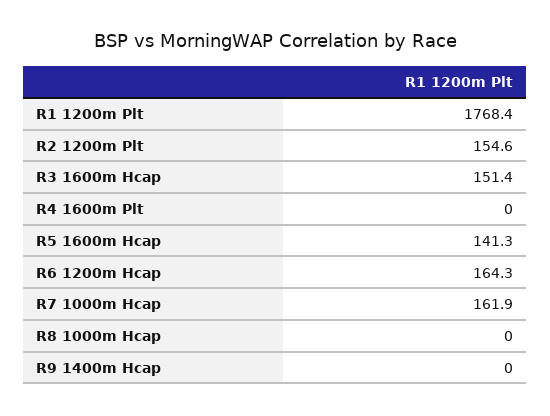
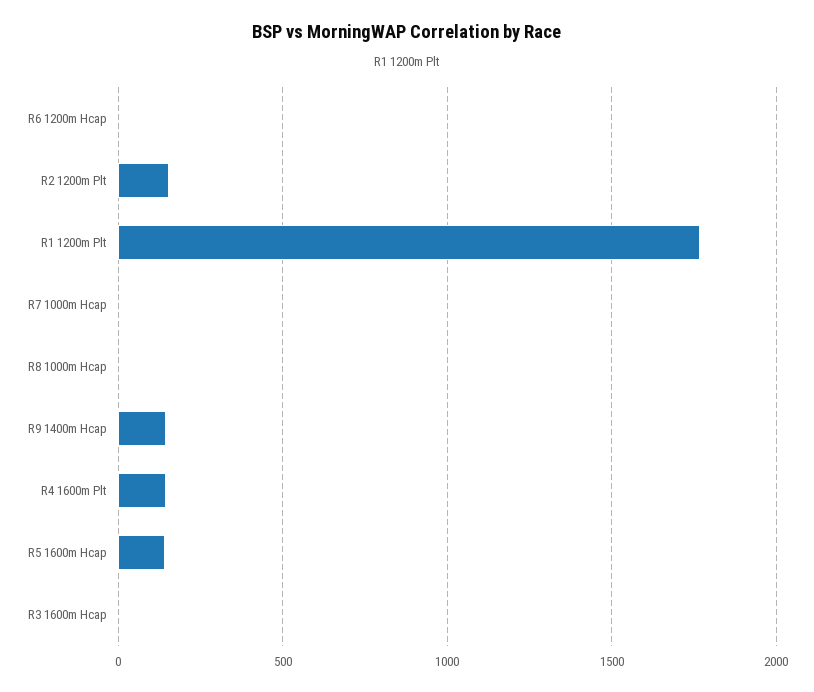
  {
    "R1 1200m Plt": 1768.4,
    "R2 1200m Plt": 154.6,
-   "R3 1600m Hcap": 151.4,
+   "R3 1600m Hcap": 0,
-   "R4 1600m Plt": 0,
+   "R4 1600m Plt": 150,
    "R5 1600m Hcap": 141.3,
-   "R6 1200m Hcap": 164.3,
+   "R6 1200m Hcap": 0,
-   "R7 1000m Hcap": 161.9,
+   "R7 1000m Hcap": 0,
    "R8 1000m Hcap": 0,
-   "R9 1400m Hcap": 0
+   "R9 1400m Hcap": 150
  }

